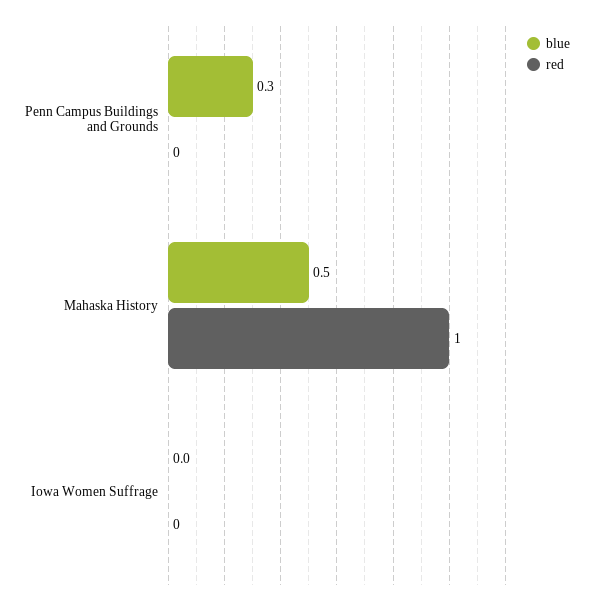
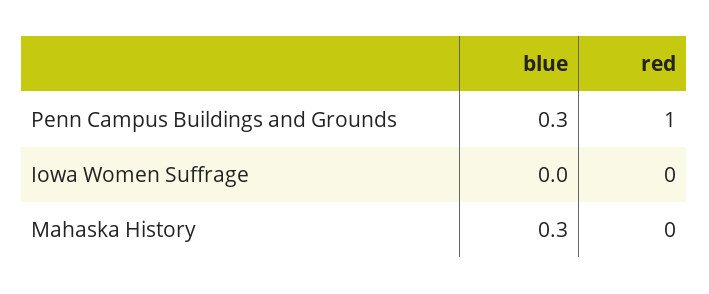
  {
    "blue": {
      "Penn Campus Buildings and Grounds": 0.3,
-     "Mahaska History": 0.5,
+     "Mahaska History": 0.3,
      "Iowa Women Suffrage": 0
    },
    "red": {
-     "Penn Campus Buildings and Grounds": 0,
+     "Penn Campus Buildings and Grounds": 1,
-     "Mahaska History": 1,
+     "Mahaska History": 0,
      "Iowa Women Suffrage": 0
    }
  }

